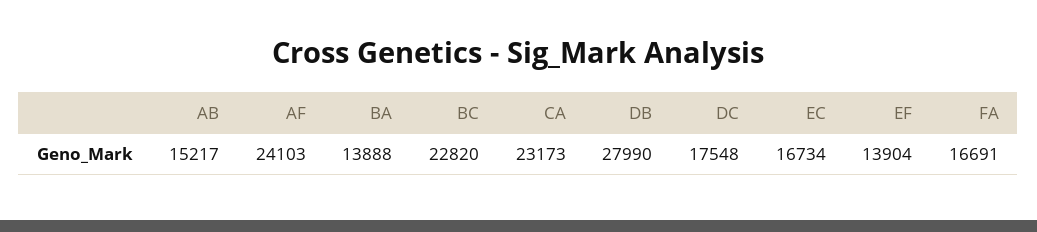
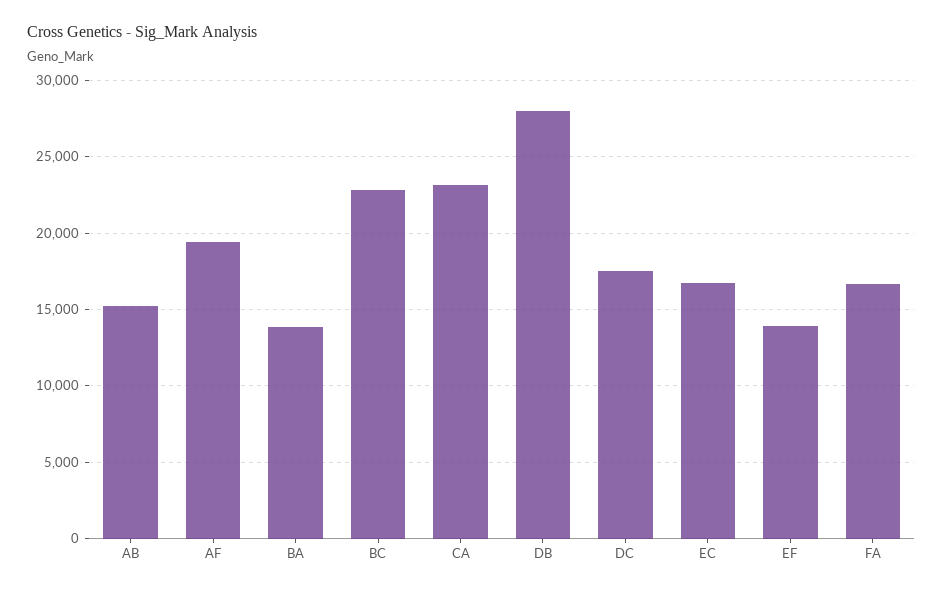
  {
    "AB": 15217,
-   "AF": 24103,
+   "AF": 19500,
    "BA": 13888,
    "BC": 22820,
    "CA": 23173,
    "DB": 27990,
    "DC": 17548,
    "EC": 16734,
    "EF": 13904,
    "FA": 16691
  }

